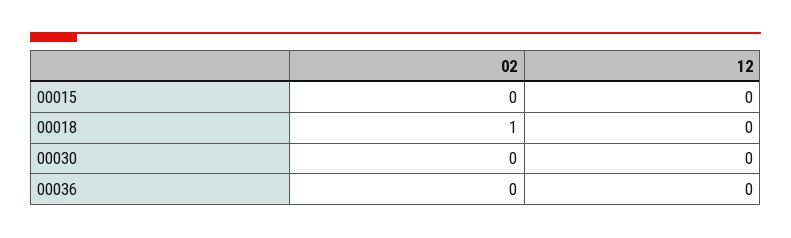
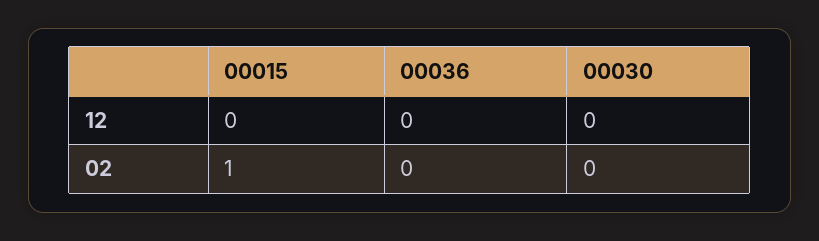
  {
    "02": {
-     "00015": 0,
+     "00015": 1,
-     "00018": 1,
      "00030": 0,
      "00036": 0
    },
    "12": {
      "00015": 0,
-     "00018": 0,
      "00030": 0,
      "00036": 0
    }
  }

